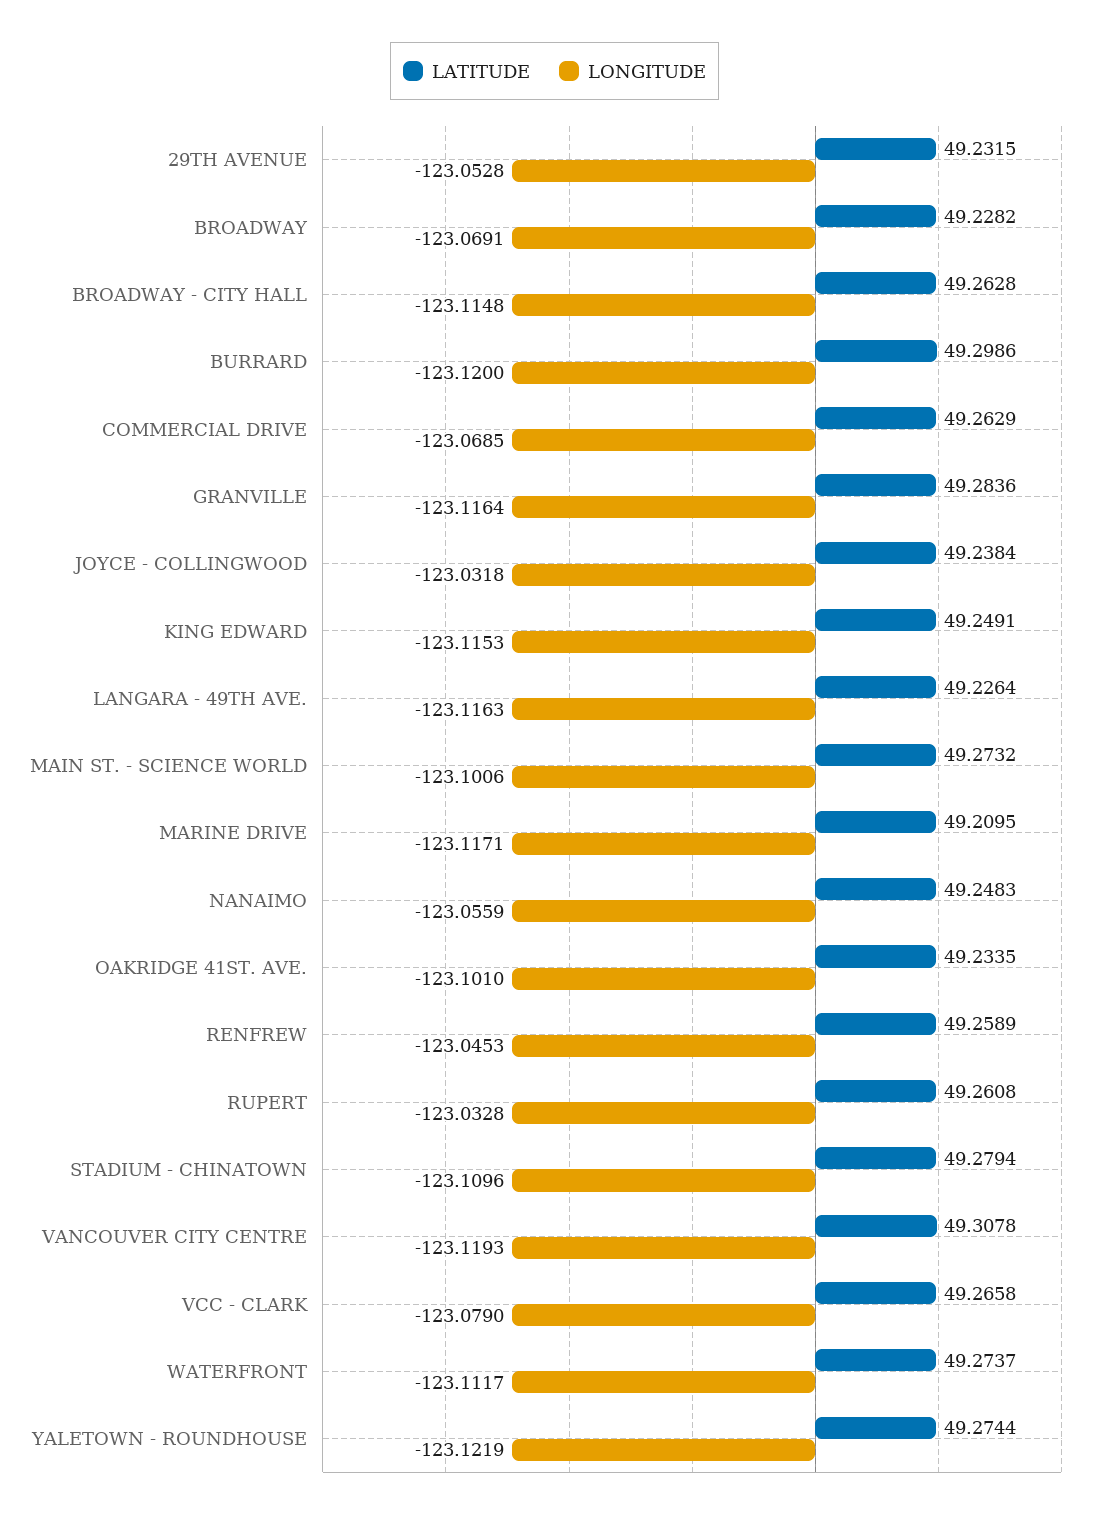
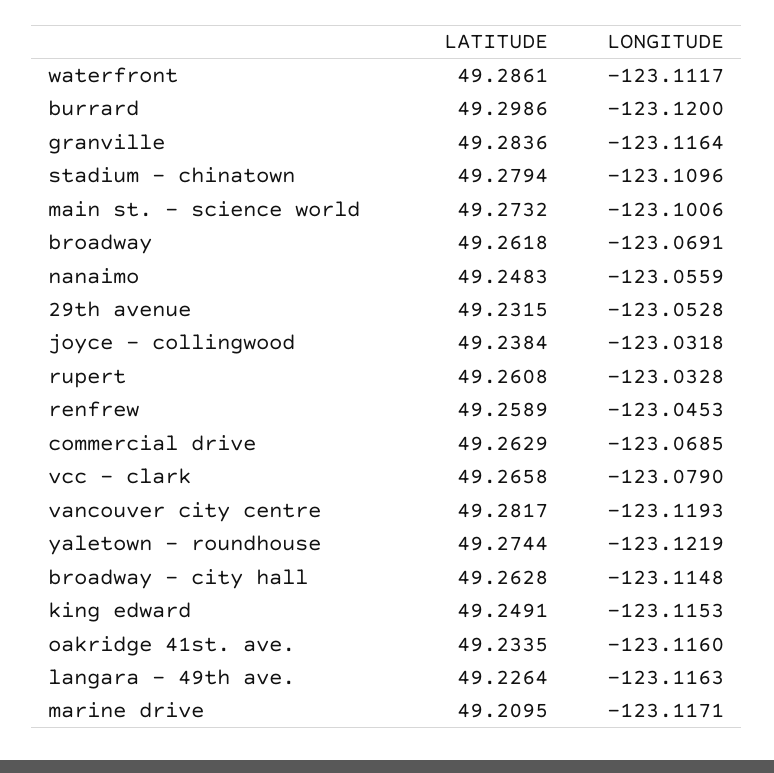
  {
    "LATITUDE": {
      "29TH AVENUE": 49.2315,
-     "BROADWAY": 49.2282,
+     "BROADWAY": 49.2618,
      "BROADWAY - CITY HALL": 49.2628,
      "BURRARD": 49.2986,
      "COMMERCIAL DRIVE": 49.2629,
      "GRANVILLE": 49.2836,
      "JOYCE - COLLINGWOOD": 49.2384,
      "KING EDWARD": 49.2491,
      "LANGARA - 49TH AVE.": 49.2264,
      "MAIN ST. - SCIENCE WORLD": 49.2732,
      "MARINE DRIVE": 49.2095,
      "NANAIMO": 49.2483,
      "OAKRIDGE 41ST. AVE.": 49.2335,
      "RENFREW": 49.2589,
      "RUPERT": 49.2608,
      "STADIUM - CHINATOWN": 49.2794,
-     "VANCOUVER CITY CENTRE": 49.3078,
+     "VANCOUVER CITY CENTRE": 49.2817,
      "VCC - CLARK": 49.2658,
-     "WATERFRONT": 49.2737,
+     "WATERFRONT": 49.2861,
      "YALETOWN - ROUNDHOUSE": 49.2744
    },
    "LONGITUDE": {
      "29TH AVENUE": -123.0528,
      "BROADWAY": -123.0691,
      "BROADWAY - CITY HALL": -123.1148,
      "BURRARD": -123.12,
      "COMMERCIAL DRIVE": -123.0685,
      "GRANVILLE": -123.1164,
      "JOYCE - COLLINGWOOD": -123.0318,
      "KING EDWARD": -123.1153,
      "LANGARA - 49TH AVE.": -123.1163,
      "MAIN ST. - SCIENCE WORLD": -123.1006,
      "MARINE DRIVE": -123.1171,
      "NANAIMO": -123.0559,
-     "OAKRIDGE 41ST. AVE.": -123.101,
+     "OAKRIDGE 41ST. AVE.": -123.116,
      "RENFREW": -123.0453,
      "RUPERT": -123.0328,
      "STADIUM - CHINATOWN": -123.1096,
      "VANCOUVER CITY CENTRE": -123.1193,
      "VCC - CLARK": -123.079,
      "WATERFRONT": -123.1117,
      "YALETOWN - ROUNDHOUSE": -123.1219
    }
  }

